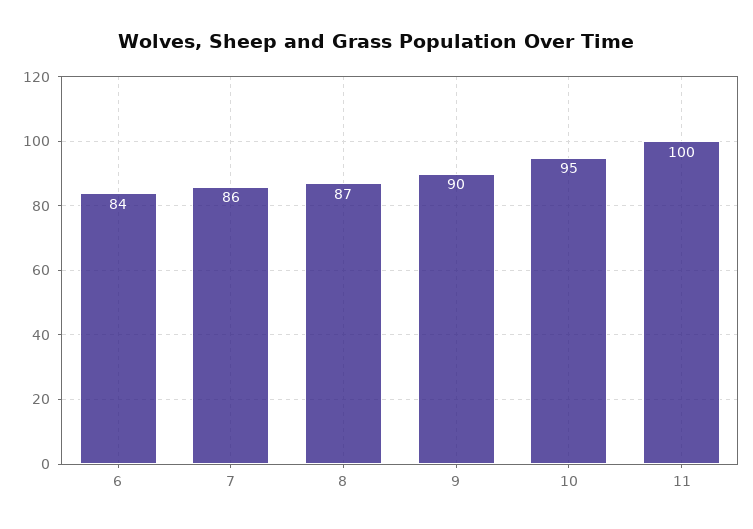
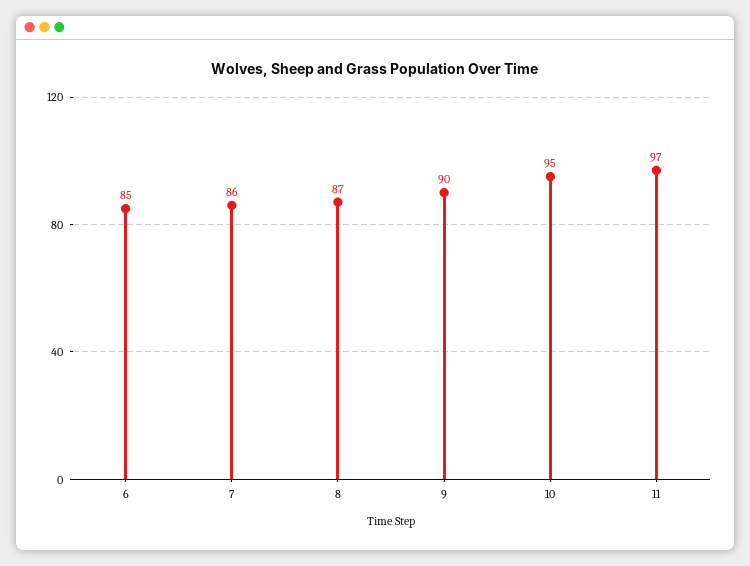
  {
-   "6": 84,
+   "6": 85,
    "7": 86,
    "8": 87,
    "9": 90,
    "10": 95,
-   "11": 100
+   "11": 97
  }

